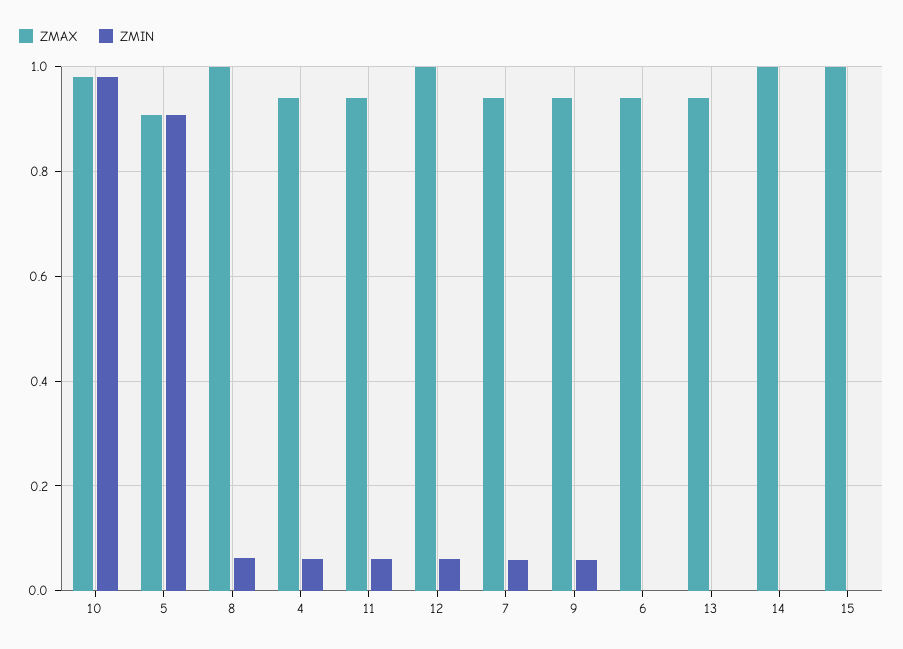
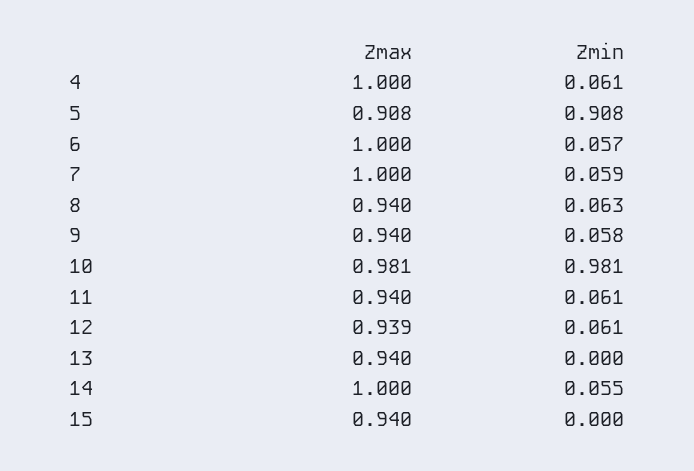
  {
    "ZMAX": {
      "10": 0.981,
      "5": 0.908,
-     "8": 1,
+     "8": 0.94,
-     "4": 0.94,
+     "4": 1,
      "11": 0.94,
-     "12": 1,
+     "12": 0.939,
-     "7": 0.94,
+     "7": 1,
      "9": 0.94,
-     "6": 0.94,
+     "6": 1,
      "13": 0.94,
      "14": 1,
-     "15": 1
+     "15": 0.94
    },
    "ZMIN": {
      "10": 0.981,
      "5": 0.908,
      "8": 0.063,
      "4": 0.061,
      "11": 0.061,
      "12": 0.061,
      "7": 0.059,
      "9": 0.058,
-     "6": 0,
+     "6": 0.057,
      "13": 0,
-     "14": 0,
+     "14": 0.055,
      "15": 0
    }
  }

